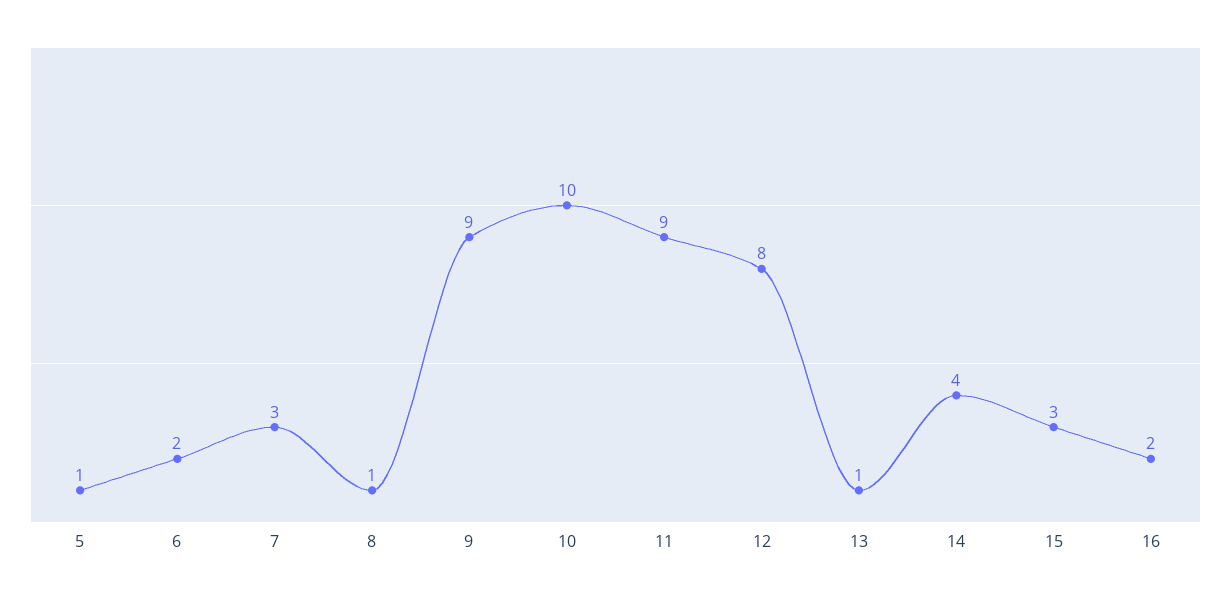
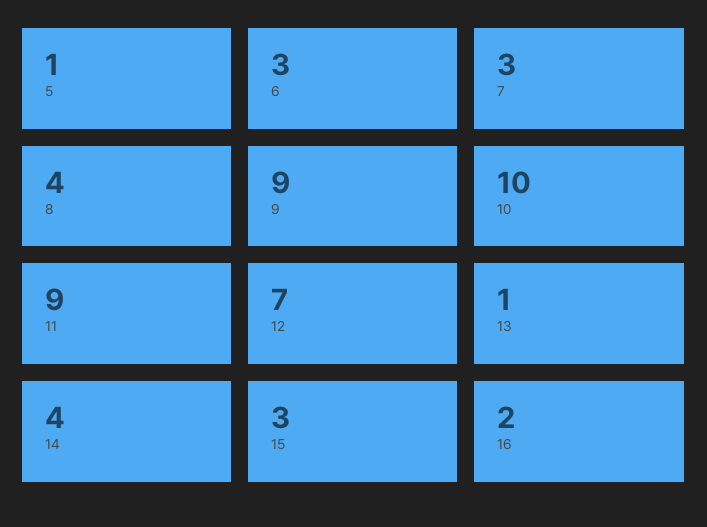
  {
    "5": 1,
-   "6": 2,
+   "6": 3,
    "7": 3,
-   "8": 1,
+   "8": 4,
    "9": 9,
    "10": 10,
    "11": 9,
-   "12": 8,
+   "12": 7,
    "13": 1,
    "14": 4,
    "15": 3,
    "16": 2
  }

